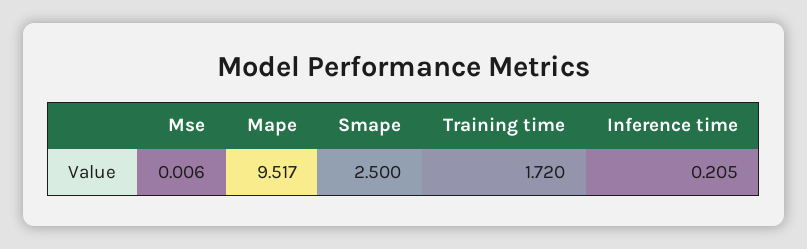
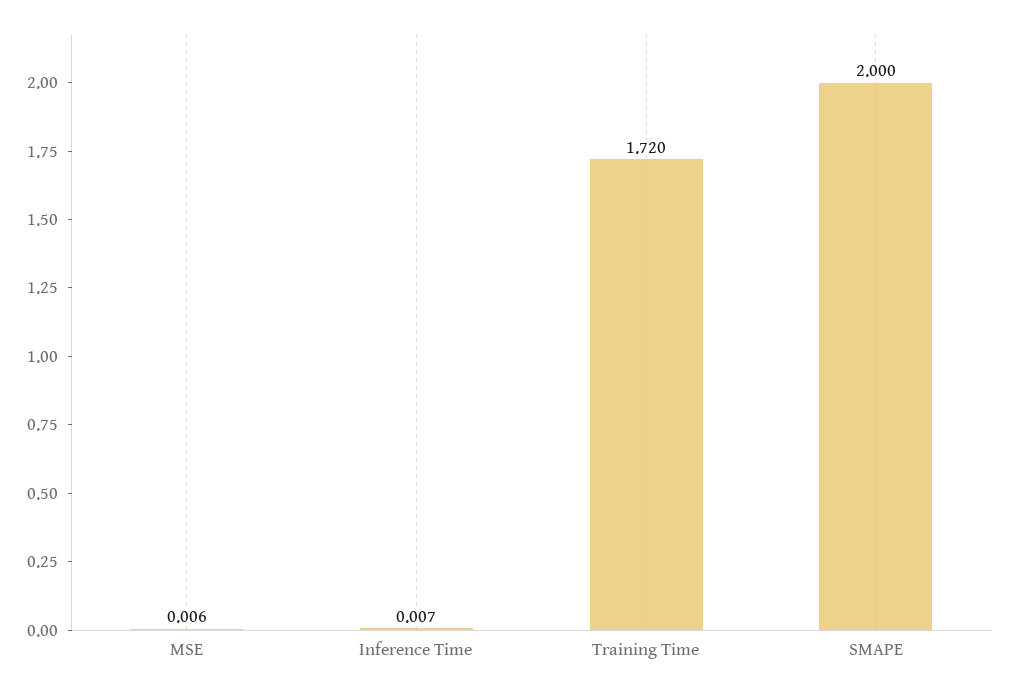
  {
    "Mse": 0.006,
-   "Mape": 9.517,
-   "Smape": 2.5,
+   "Smape": 2,
    "Training time": 1.72,
-   "Inference time": 0.205
+   "Inference time": 0.007
  }

